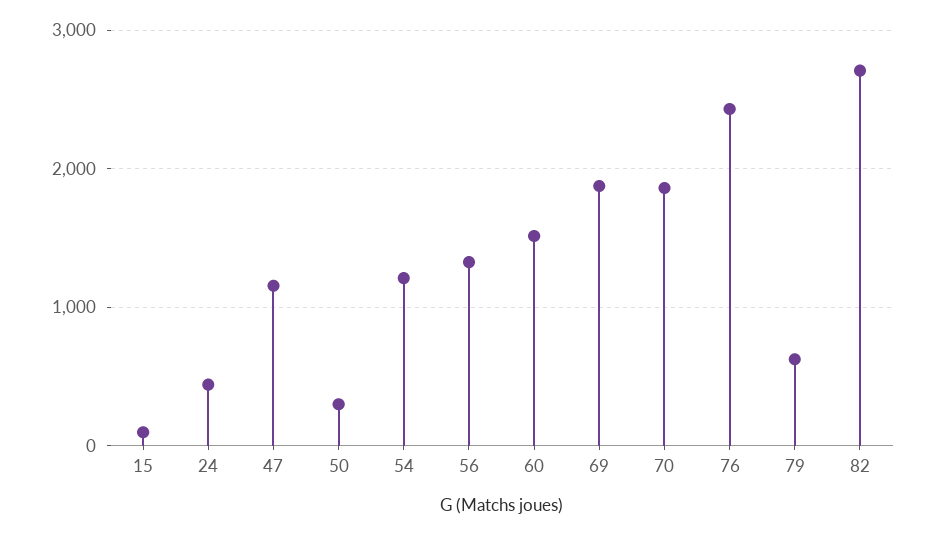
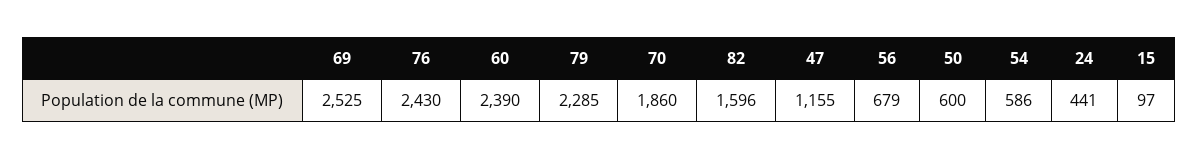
  {
    "15": 97,
    "24": 441,
    "47": 1155,
-   "50": 300,
+   "50": 600,
-   "54": 1200,
+   "54": 586,
-   "56": 1300,
+   "56": 679,
-   "60": 1500,
+   "60": 2390,
-   "69": 1900,
+   "69": 2525,
    "70": 1860,
    "76": 2430,
-   "79": 600,
+   "79": 2285,
-   "82": 2700
+   "82": 1596
  }

